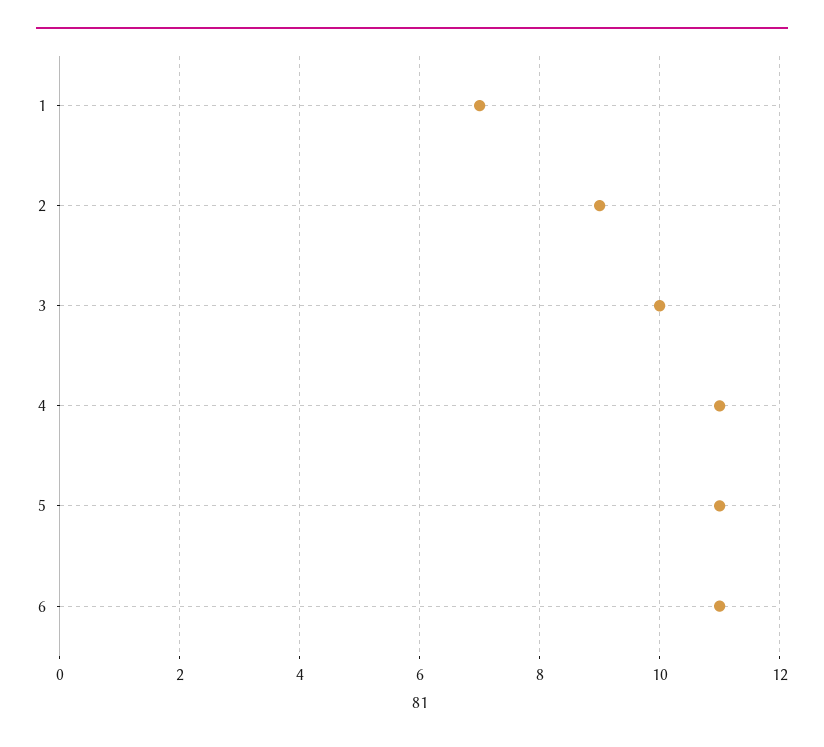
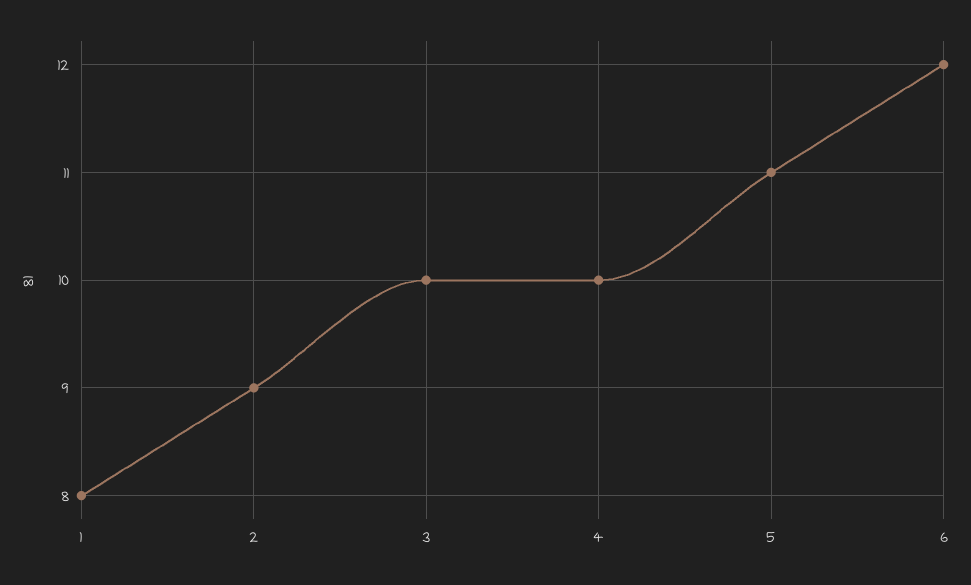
  {
-   "1": 7,
+   "1": 8,
    "2": 9,
    "3": 10,
-   "4": 11,
+   "4": 10,
    "5": 11,
-   "6": 11
+   "6": 12
  }

